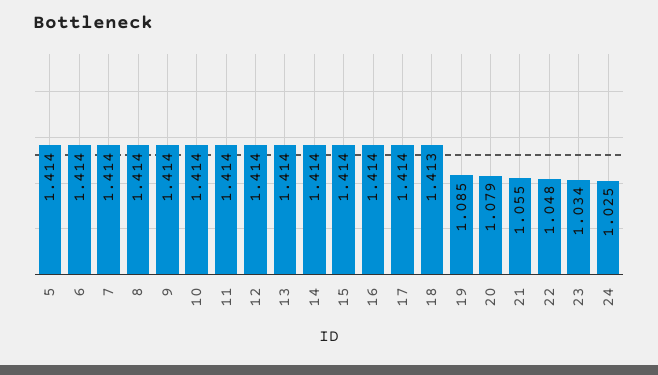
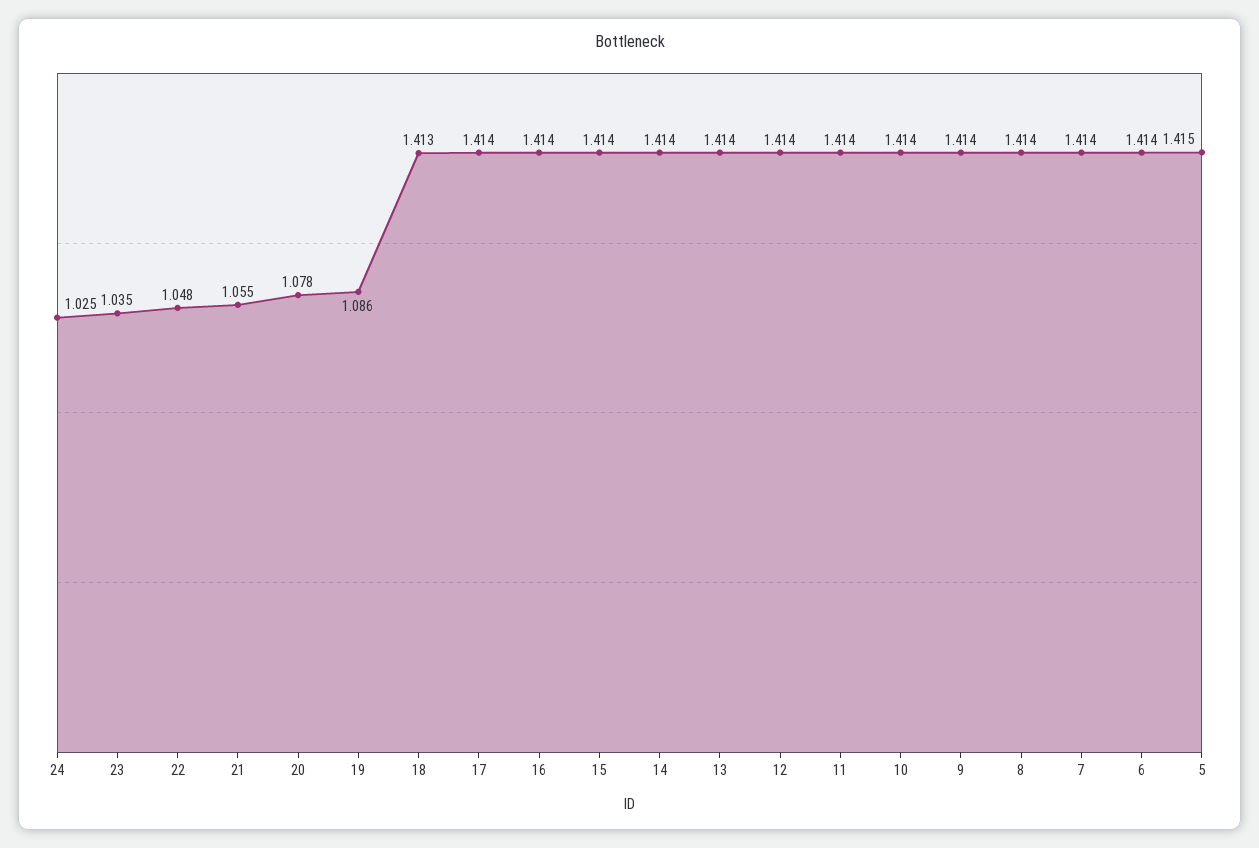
  {
-   "5": 1.414,
+   "5": 1.415,
    "6": 1.414,
    "7": 1.414,
    "8": 1.414,
    "9": 1.414,
    "10": 1.414,
    "11": 1.414,
    "12": 1.414,
    "13": 1.414,
    "14": 1.414,
    "15": 1.414,
    "16": 1.414,
    "17": 1.414,
    "18": 1.413,
-   "19": 1.085,
+   "19": 1.086,
-   "20": 1.079,
+   "20": 1.078,
    "21": 1.055,
    "22": 1.048,
-   "23": 1.034,
+   "23": 1.035,
    "24": 1.025
  }

